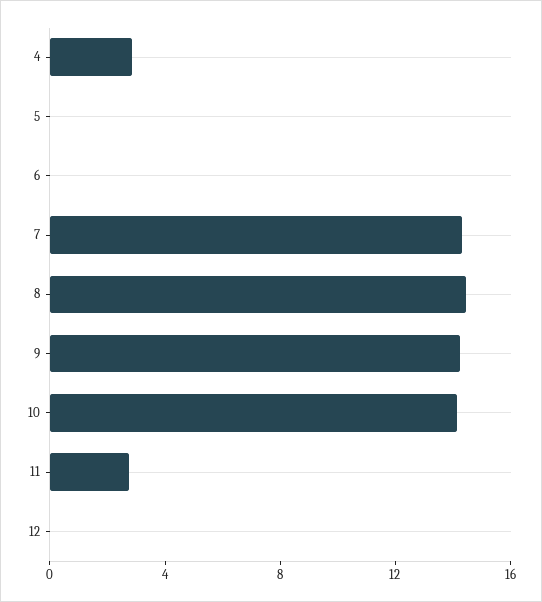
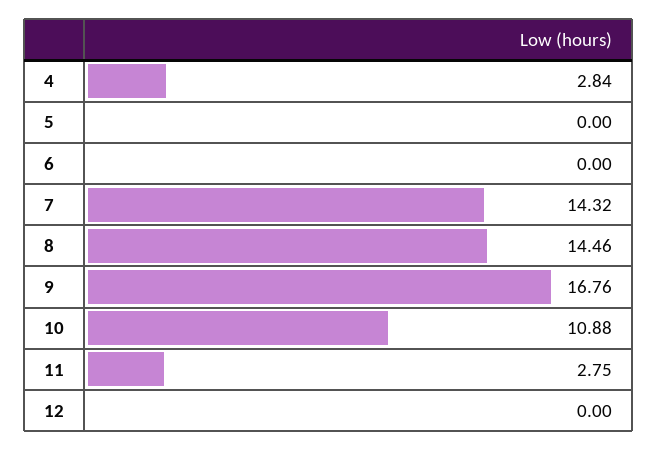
  {
    "4": 2.84,
    "5": 0,
    "6": 0,
    "7": 14.32,
    "8": 14.46,
-   "9": 14,
+   "9": 16.76,
-   "10": 14,
+   "10": 10.88,
    "11": 2.75,
    "12": 0
  }

